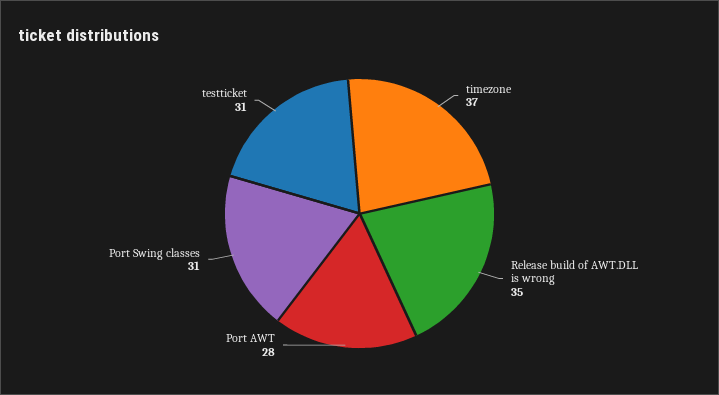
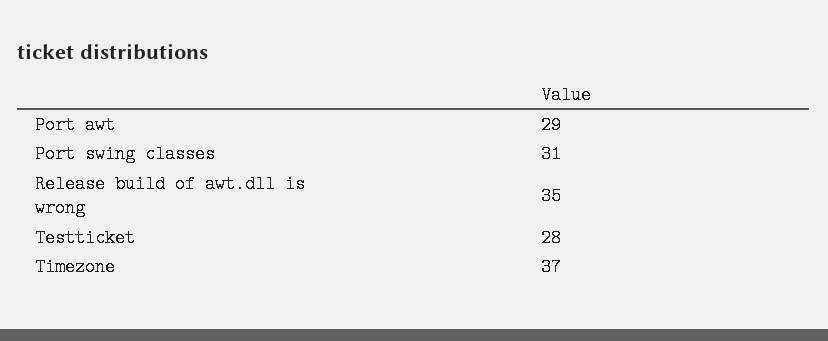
  {
    "timezone": 37,
    "Release build of AWT.DLL is wrong": 35,
-   "Port AWT": 28,
+   "Port AWT": 29,
    "Port Swing classes": 31,
-   "testticket": 31
+   "testticket": 28
  }

